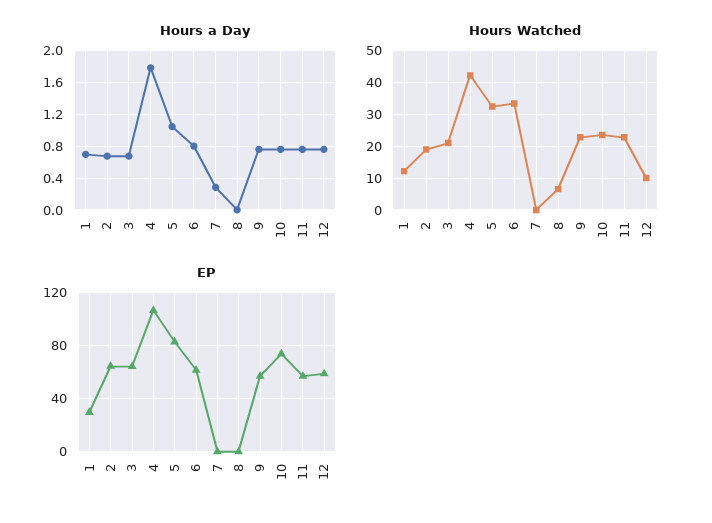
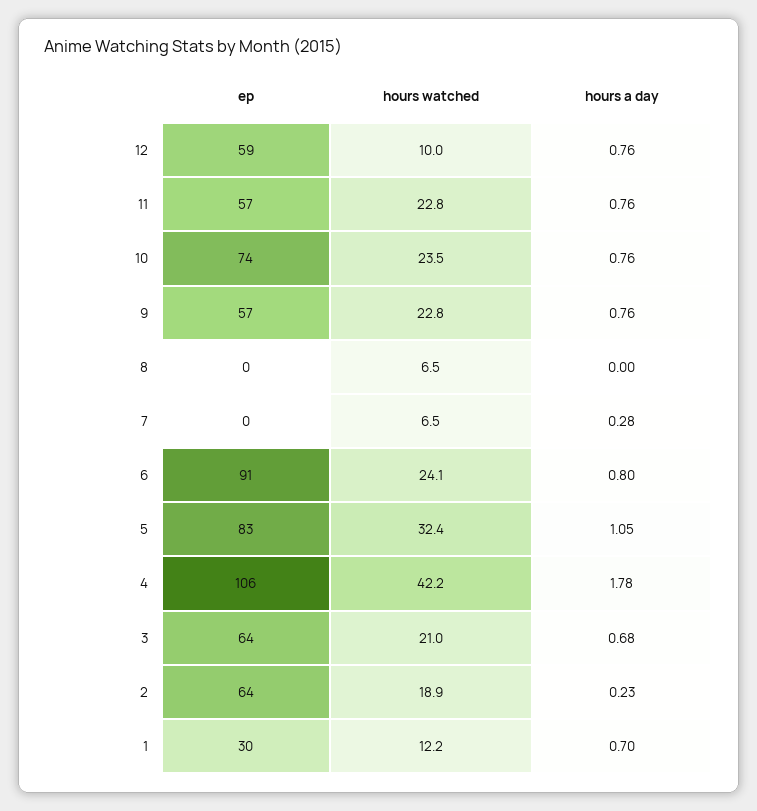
  {
    "Hours a Day": {
      "1": 0.7,
-     "2": 0.7,
+     "2": 0.23,
      "3": 0.68,
      "4": 1.78,
      "5": 1.05,
      "6": 0.8,
      "7": 0.28,
      "8": 0,
      "9": 0.76,
      "10": 0.76,
      "11": 0.76,
      "12": 0.76
    },
    "Hours Watched": {
      "1": 12.2,
      "2": 18.9,
      "3": 21,
      "4": 42.2,
      "5": 32.4,
-     "6": 34,
+     "6": 24.1,
-     "7": 0,
+     "7": 6.5,
      "8": 6.5,
      "9": 22.8,
      "10": 23.5,
      "11": 22.8,
      "12": 10
    },
    "EP": {
      "1": 30,
      "2": 64,
      "3": 64,
      "4": 106,
      "5": 83,
-     "6": 60,
+     "6": 91,
      "7": 0,
      "8": 0,
      "9": 57,
      "10": 74,
      "11": 57,
      "12": 59
    }
  }

